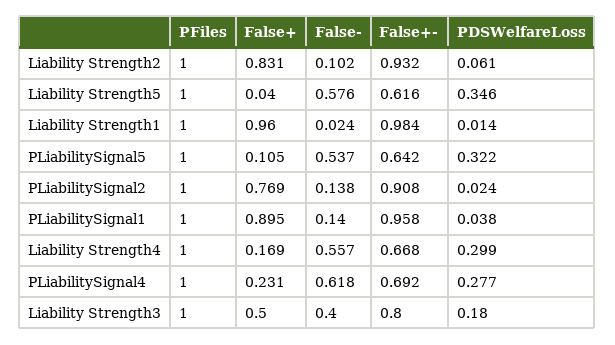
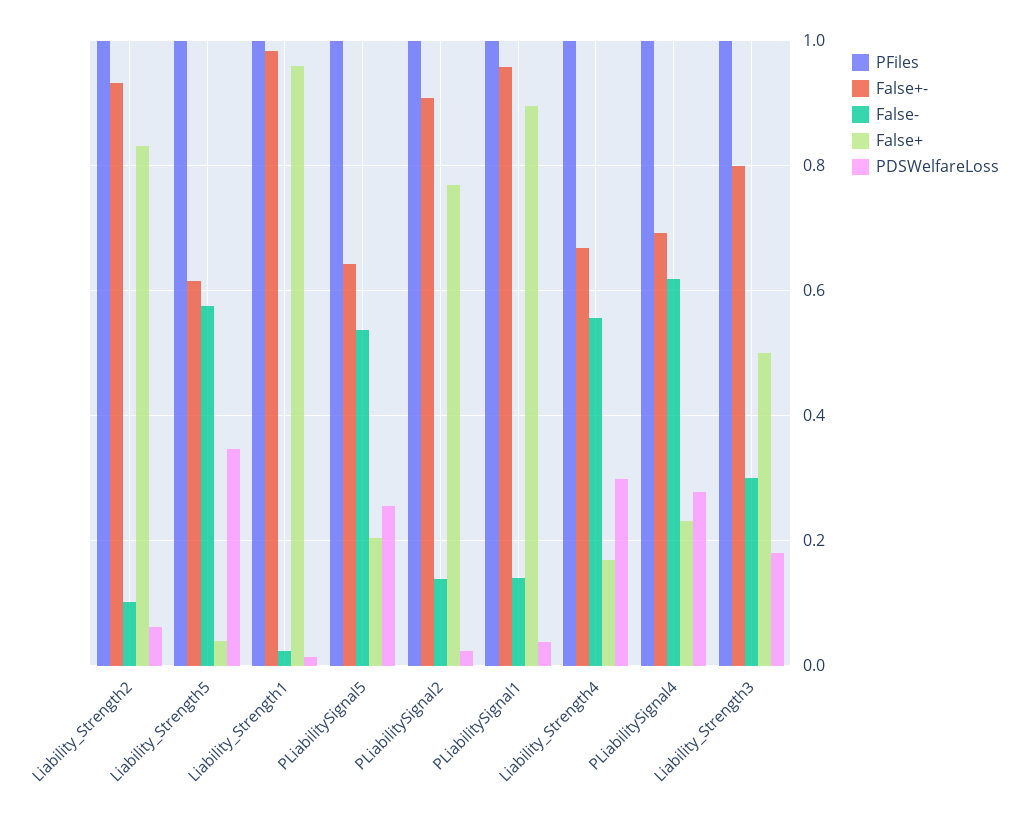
  {
    "PFiles": {
      "Liability Strength2": 1,
      "Liability Strength5": 1,
      "Liability Strength1": 1,
      "PLiabilitySignal5": 1,
      "PLiabilitySignal2": 1,
      "PLiabilitySignal1": 1,
      "Liability Strength4": 1,
      "PLiabilitySignal4": 1,
      "Liability Strength3": 1
    },
    "False+": {
      "Liability Strength2": 0.831,
      "Liability Strength5": 0.04,
      "Liability Strength1": 0.96,
-     "PLiabilitySignal5": 0.105,
+     "PLiabilitySignal5": 0.2,
      "PLiabilitySignal2": 0.769,
      "PLiabilitySignal1": 0.895,
      "Liability Strength4": 0.169,
      "PLiabilitySignal4": 0.231,
      "Liability Strength3": 0.5
    },
    "False-": {
      "Liability Strength2": 0.102,
      "Liability Strength5": 0.576,
      "Liability Strength1": 0.024,
      "PLiabilitySignal5": 0.537,
      "PLiabilitySignal2": 0.138,
      "PLiabilitySignal1": 0.14,
      "Liability Strength4": 0.557,
      "PLiabilitySignal4": 0.618,
-     "Liability Strength3": 0.4
+     "Liability Strength3": 0.3
    },
    "False+-": {
      "Liability Strength2": 0.932,
      "Liability Strength5": 0.616,
      "Liability Strength1": 0.984,
      "PLiabilitySignal5": 0.642,
      "PLiabilitySignal2": 0.908,
      "PLiabilitySignal1": 0.958,
      "Liability Strength4": 0.668,
      "PLiabilitySignal4": 0.692,
      "Liability Strength3": 0.8
    },
    "PDSWelfareLoss": {
      "Liability Strength2": 0.061,
      "Liability Strength5": 0.346,
      "Liability Strength1": 0.014,
-     "PLiabilitySignal5": 0.322,
+     "PLiabilitySignal5": 0.26,
      "PLiabilitySignal2": 0.024,
      "PLiabilitySignal1": 0.038,
      "Liability Strength4": 0.299,
      "PLiabilitySignal4": 0.277,
      "Liability Strength3": 0.18
    }
  }

